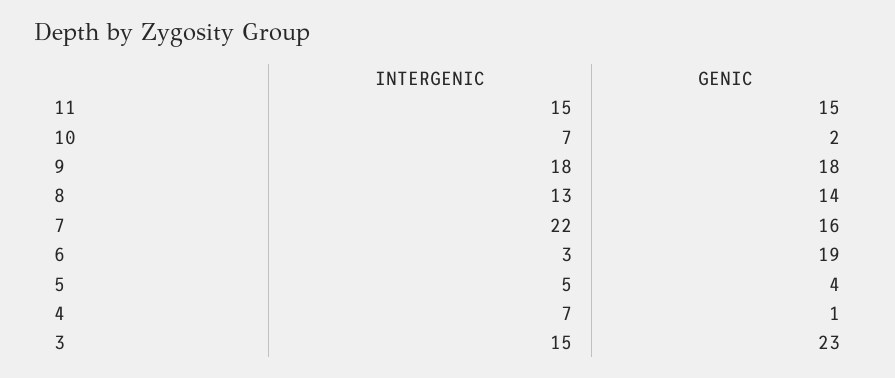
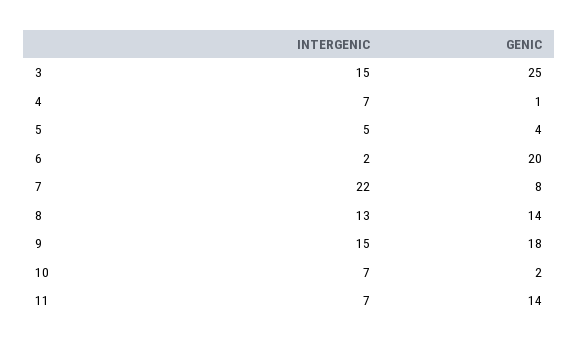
  {
    "INTERGENIC": {
-     "11": 15,
+     "11": 7,
      "10": 7,
-     "9": 18,
+     "9": 15,
      "8": 13,
      "7": 22,
-     "6": 3,
+     "6": 2,
      "5": 5,
      "4": 7,
      "3": 15
    },
    "GENIC": {
-     "11": 15,
+     "11": 14,
      "10": 2,
      "9": 18,
      "8": 14,
-     "7": 16,
+     "7": 8,
-     "6": 19,
+     "6": 20,
      "5": 4,
      "4": 1,
-     "3": 23
+     "3": 25
    }
  }

